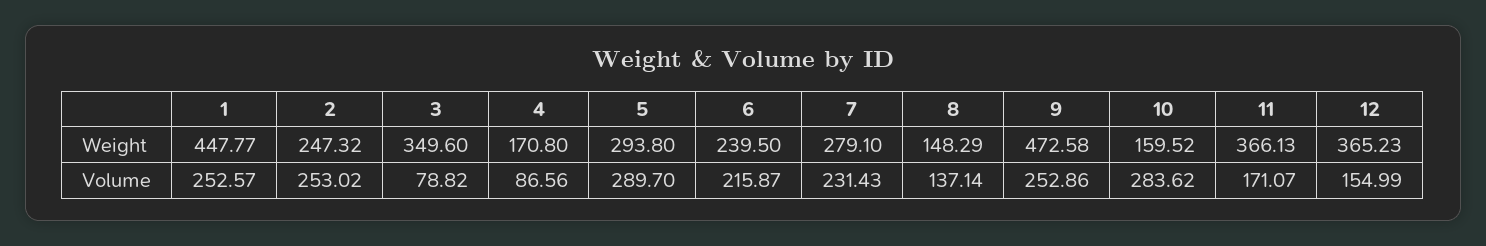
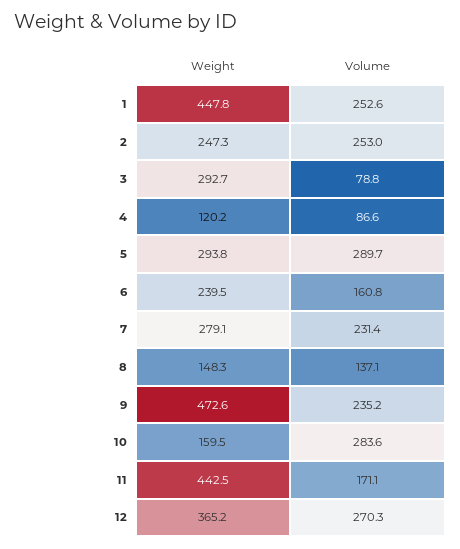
  {
    "1": {
      "Weight": 447.77,
      "Volume": 252.57
    },
    "2": {
      "Weight": 247.32,
      "Volume": 253.02
    },
    "3": {
-     "Weight": 349.6,
+     "Weight": 292.7,
      "Volume": 78.82
    },
    "4": {
-     "Weight": 170.8,
+     "Weight": 120.2,
      "Volume": 86.56
    },
    "5": {
      "Weight": 293.8,
      "Volume": 289.7
    },
    "6": {
      "Weight": 239.5,
-     "Volume": 215.87
+     "Volume": 160.8
    },
    "7": {
      "Weight": 279.1,
      "Volume": 231.43
    },
    "8": {
      "Weight": 148.29,
      "Volume": 137.14
    },
    "9": {
      "Weight": 472.58,
-     "Volume": 252.86
+     "Volume": 235.2
    },
    "10": {
      "Weight": 159.52,
      "Volume": 283.62
    },
    "11": {
-     "Weight": 366.13,
+     "Weight": 442.5,
      "Volume": 171.07
    },
    "12": {
      "Weight": 365.23,
-     "Volume": 154.99
+     "Volume": 270.3
    }
  }

